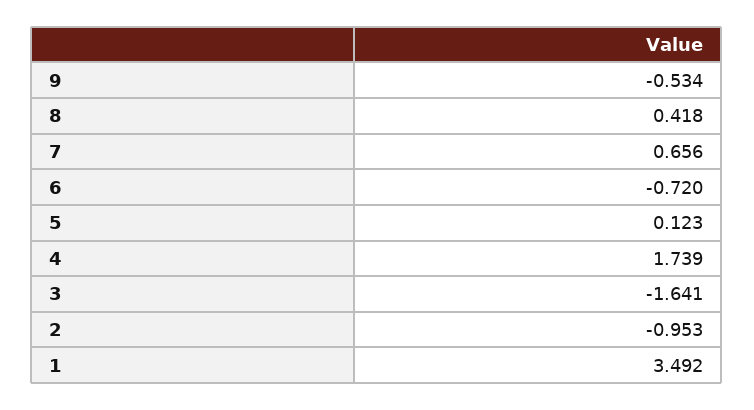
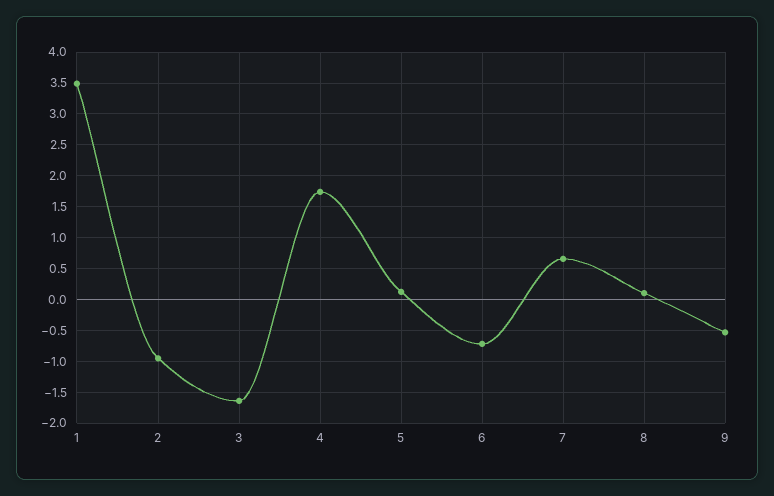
  {
    "9": -0.534,
-   "8": 0.418,
+   "8": 0.1,
    "7": 0.656,
    "6": -0.72,
    "5": 0.123,
    "4": 1.739,
    "3": -1.641,
    "2": -0.953,
    "1": 3.492
  }

